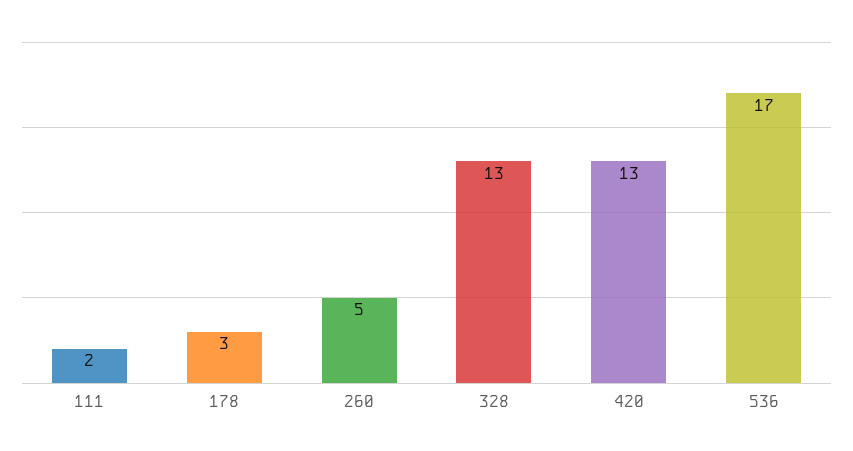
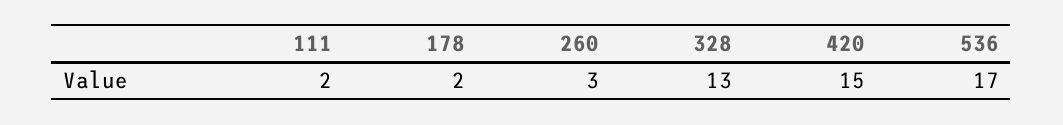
  {
    "111": 2,
-   "178": 3,
+   "178": 2,
-   "260": 5,
+   "260": 3,
    "328": 13,
-   "420": 13,
+   "420": 15,
    "536": 17
  }

